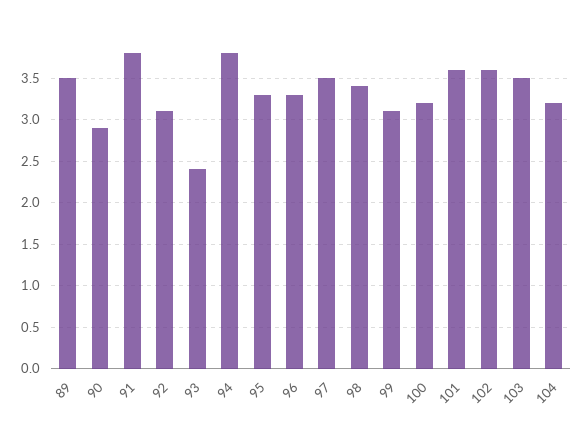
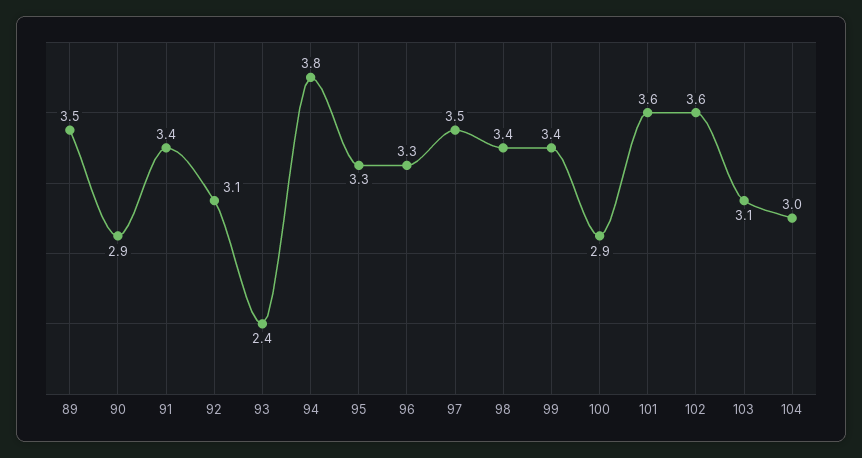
  {
    "89": 3.5,
    "90": 2.9,
-   "91": 3.8,
+   "91": 3.4,
    "92": 3.1,
    "93": 2.4,
    "94": 3.8,
    "95": 3.3,
    "96": 3.3,
    "97": 3.5,
    "98": 3.4,
-   "99": 3.1,
+   "99": 3.4,
-   "100": 3.2,
+   "100": 2.9,
    "101": 3.6,
    "102": 3.6,
-   "103": 3.5,
+   "103": 3.1,
-   "104": 3.2
+   "104": 3
  }

